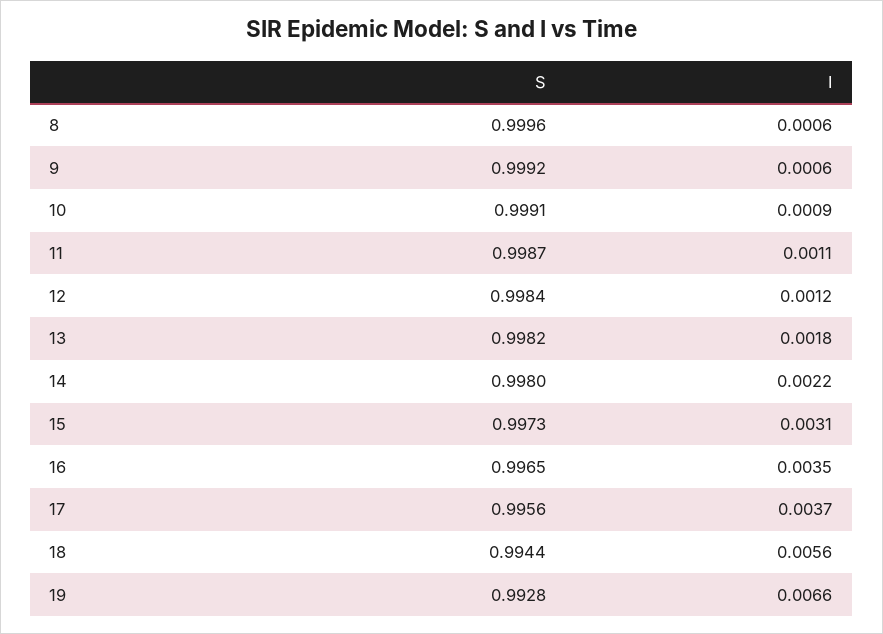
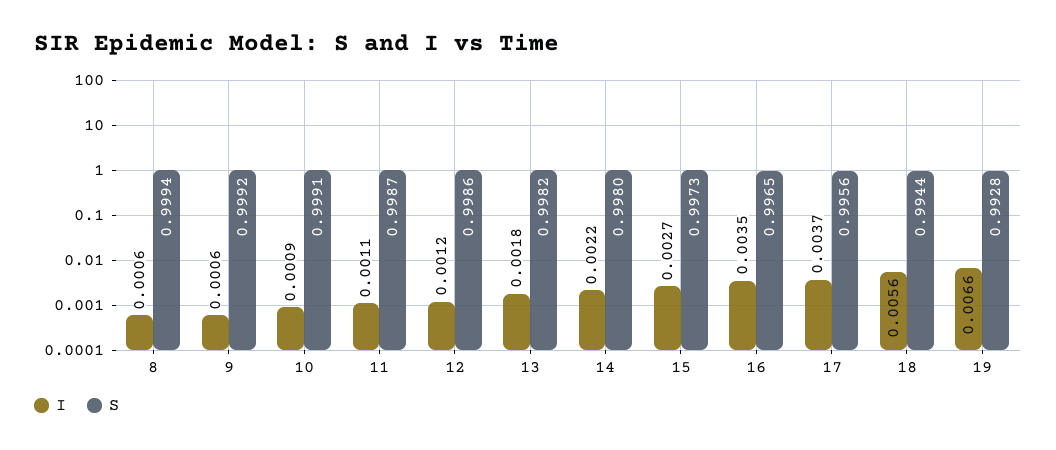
  {
    "S": {
-     "8": 0.9996,
+     "8": 0.9994,
      "9": 0.9992,
      "10": 0.9991,
      "11": 0.9987,
-     "12": 0.9984,
+     "12": 0.9986,
      "13": 0.9982,
      "14": 0.998,
      "15": 0.9973,
      "16": 0.9965,
      "17": 0.9956,
      "18": 0.9944,
      "19": 0.9928
    },
    "I": {
      "8": 0.0006,
      "9": 0.0006,
      "10": 0.0009,
      "11": 0.0011,
      "12": 0.0012,
      "13": 0.0018,
      "14": 0.0022,
-     "15": 0.0031,
+     "15": 0.0027,
      "16": 0.0035,
      "17": 0.0037,
      "18": 0.0056,
      "19": 0.0066
    }
  }

